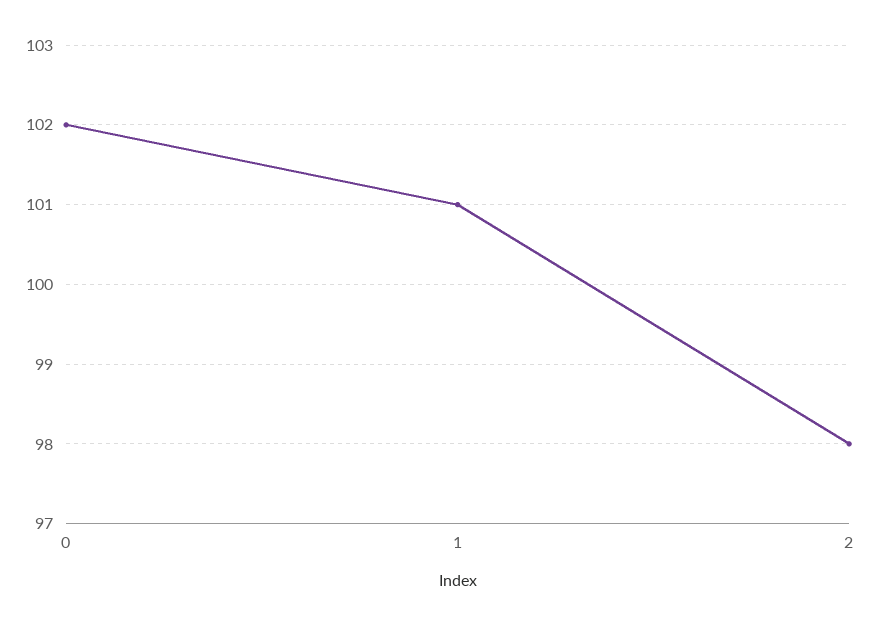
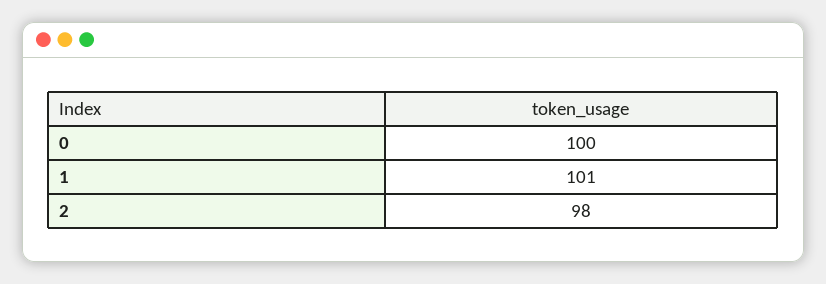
  {
-   "0": 102,
+   "0": 100,
    "1": 101,
    "2": 98
  }

